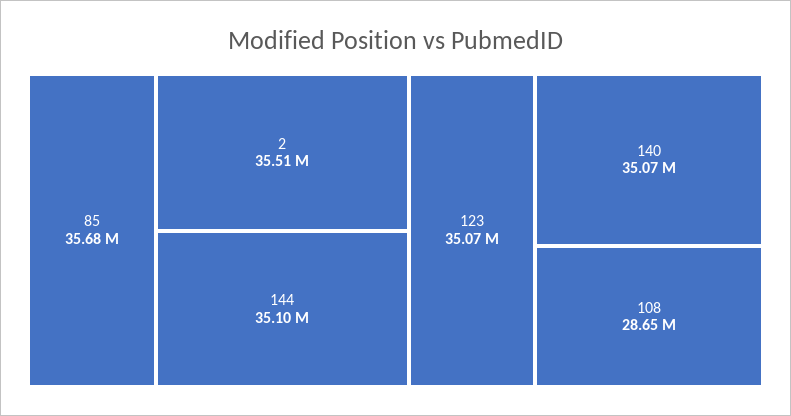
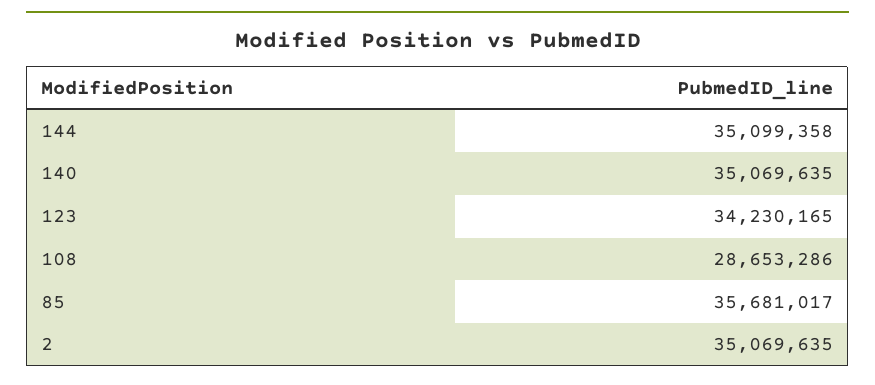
  {
    "85": 35681017,
-   "2": 35510000,
+   "2": 35069635,
    "144": 35099358,
-   "123": 35070000,
+   "123": 34230165,
    "140": 35069635,
    "108": 28653286
  }

